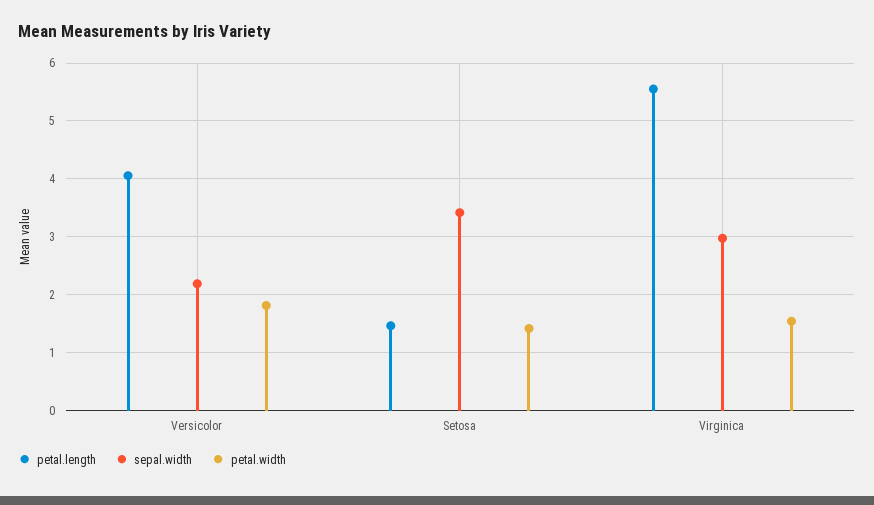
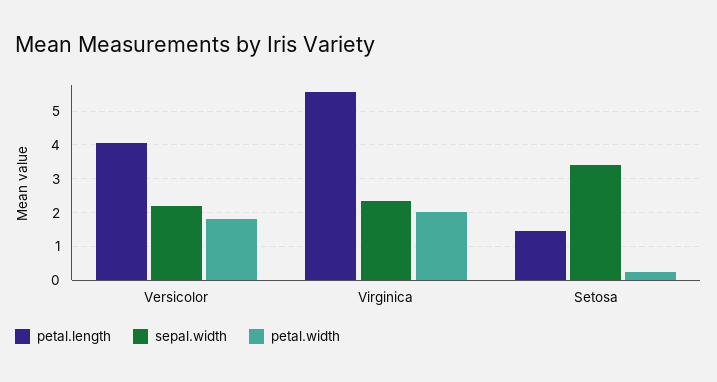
  {
    "petal.length": {
      "Versicolor": 4,
      "Setosa": 1.4,
      "Virginica": 5.6
    },
    "sepal.width": {
      "Versicolor": 2.2,
      "Setosa": 3.4,
-     "Virginica": 3
+     "Virginica": 2.4
    },
    "petal.width": {
      "Versicolor": 1.8,
-     "Setosa": 1.4,
+     "Setosa": 0.2,
-     "Virginica": 1.6
+     "Virginica": 2
    }
  }

